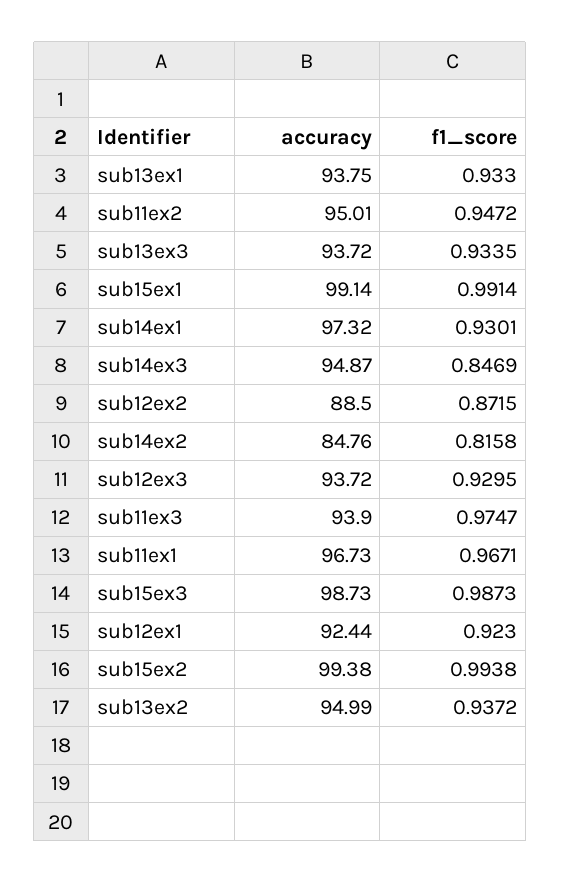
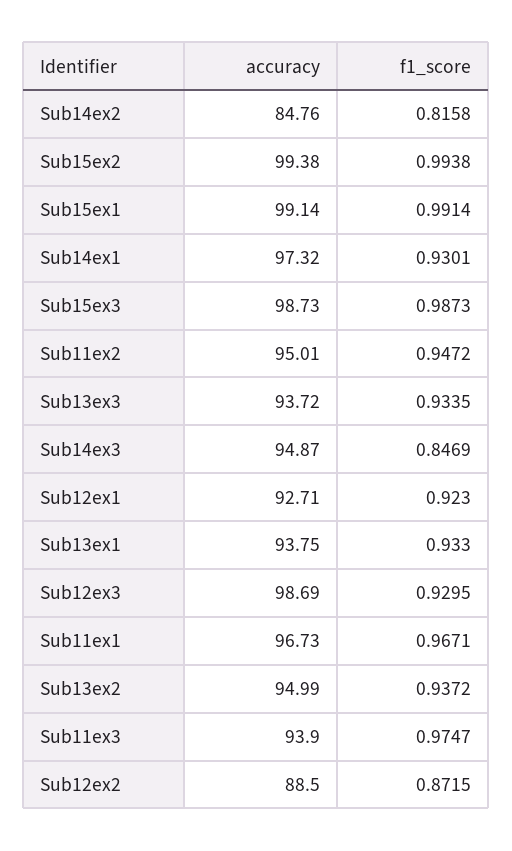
  {
    "accuracy": {
      "sub13ex1": 93.75,
      "sub11ex2": 95.01,
      "sub13ex3": 93.72,
      "sub15ex1": 99.14,
      "sub14ex1": 97.32,
      "sub14ex3": 94.87,
      "sub12ex2": 88.5,
      "sub14ex2": 84.76,
-     "sub12ex3": 93.72,
+     "sub12ex3": 98.69,
      "sub11ex3": 93.9,
      "sub11ex1": 96.73,
      "sub15ex3": 98.73,
-     "sub12ex1": 92.44,
+     "sub12ex1": 92.71,
      "sub15ex2": 99.38,
      "sub13ex2": 94.99
    },
    "f1_score": {
      "sub13ex1": 0.933,
      "sub11ex2": 0.9472,
      "sub13ex3": 0.9335,
      "sub15ex1": 0.9914,
      "sub14ex1": 0.9301,
      "sub14ex3": 0.8469,
      "sub12ex2": 0.8715,
      "sub14ex2": 0.8158,
      "sub12ex3": 0.9295,
      "sub11ex3": 0.9747,
      "sub11ex1": 0.9671,
      "sub15ex3": 0.9873,
      "sub12ex1": 0.923,
      "sub15ex2": 0.9938,
      "sub13ex2": 0.9372
    }
  }

